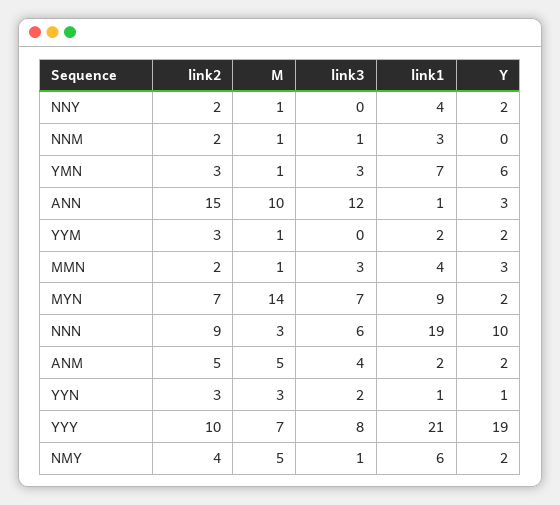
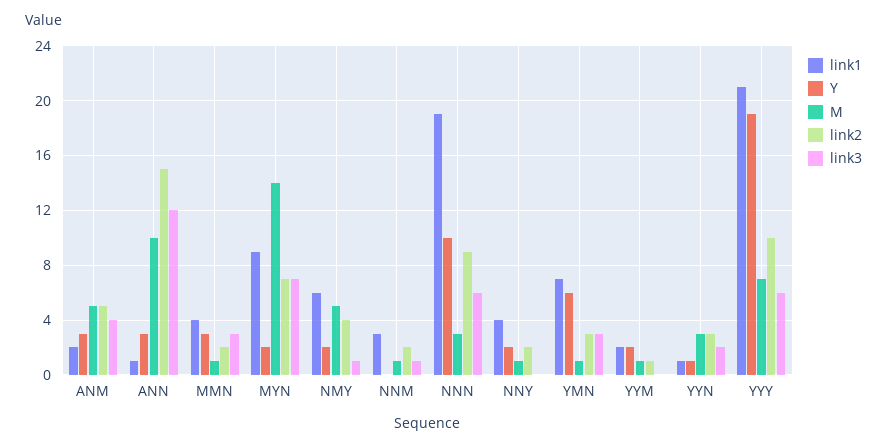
  {
    "link2": {
      "NNY": 2,
      "NNM": 2,
      "YMN": 3,
      "ANN": 15,
-     "YYM": 3,
+     "YYM": 1,
      "MMN": 2,
      "MYN": 7,
      "NNN": 9,
      "ANM": 5,
      "YYN": 3,
      "YYY": 10,
      "NMY": 4
    },
    "M": {
      "NNY": 1,
      "NNM": 1,
      "YMN": 1,
      "ANN": 10,
      "YYM": 1,
      "MMN": 1,
      "MYN": 14,
      "NNN": 3,
      "ANM": 5,
      "YYN": 3,
      "YYY": 7,
      "NMY": 5
    },
    "link3": {
      "NNY": 0,
      "NNM": 1,
      "YMN": 3,
      "ANN": 12,
      "YYM": 0,
      "MMN": 3,
      "MYN": 7,
      "NNN": 6,
      "ANM": 4,
      "YYN": 2,
-     "YYY": 8,
+     "YYY": 6,
      "NMY": 1
    },
    "link1": {
      "NNY": 4,
      "NNM": 3,
      "YMN": 7,
      "ANN": 1,
      "YYM": 2,
      "MMN": 4,
      "MYN": 9,
      "NNN": 19,
      "ANM": 2,
      "YYN": 1,
      "YYY": 21,
      "NMY": 6
    },
    "Y": {
      "NNY": 2,
      "NNM": 0,
      "YMN": 6,
      "ANN": 3,
      "YYM": 2,
      "MMN": 3,
      "MYN": 2,
      "NNN": 10,
-     "ANM": 2,
+     "ANM": 3,
      "YYN": 1,
      "YYY": 19,
      "NMY": 2
    }
  }

